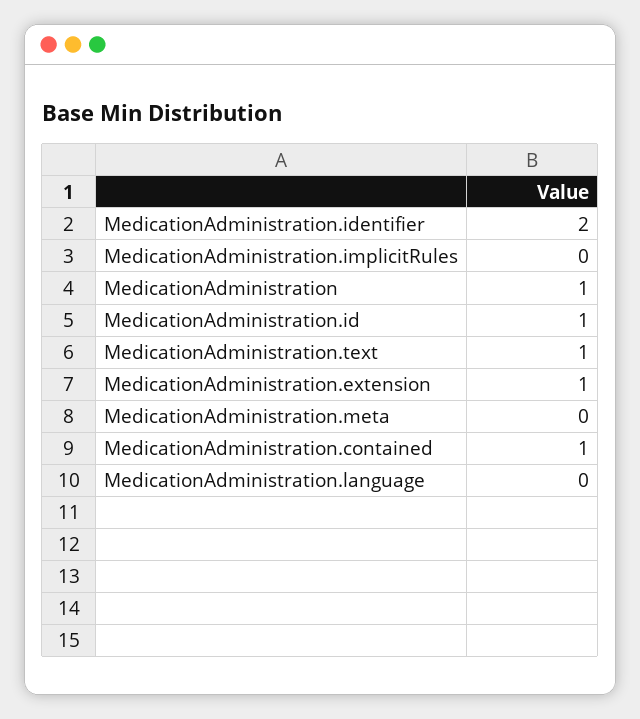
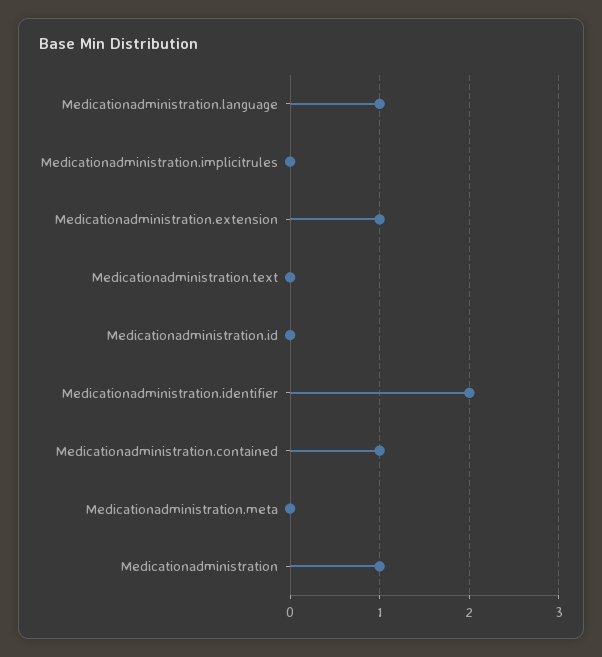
  {
    "MedicationAdministration.identifier": 2,
    "MedicationAdministration.implicitRules": 0,
    "MedicationAdministration": 1,
-   "MedicationAdministration.id": 1,
+   "MedicationAdministration.id": 0,
-   "MedicationAdministration.text": 1,
+   "MedicationAdministration.text": 0,
    "MedicationAdministration.extension": 1,
    "MedicationAdministration.meta": 0,
    "MedicationAdministration.contained": 1,
-   "MedicationAdministration.language": 0
+   "MedicationAdministration.language": 1
  }

